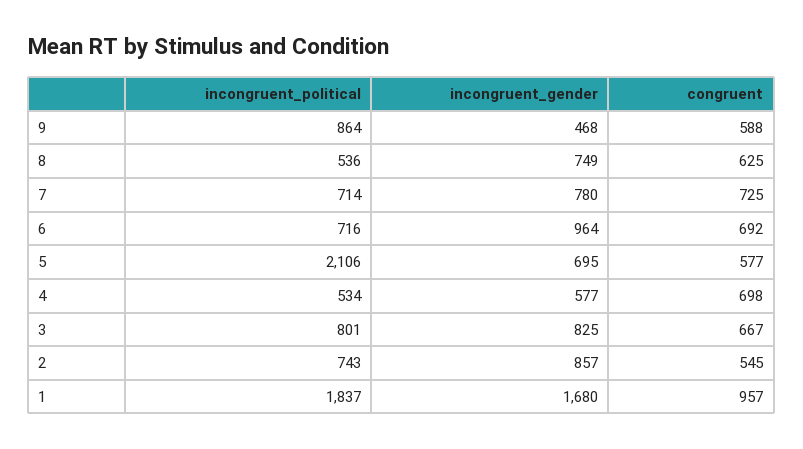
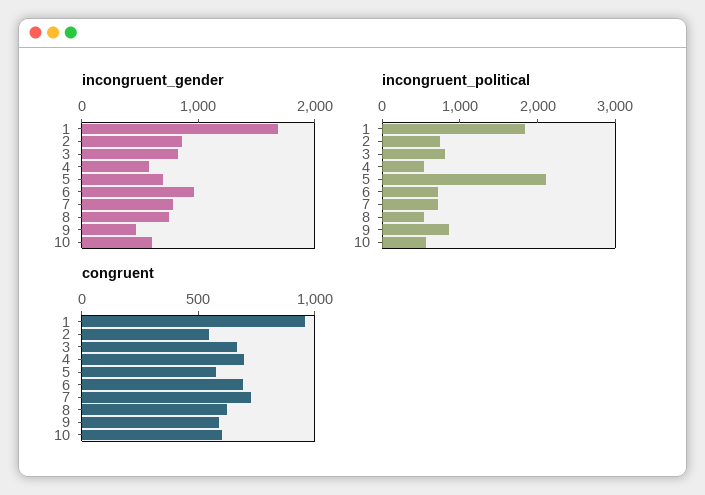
  {
    "incongruent_political": {
      "9": 864,
      "8": 536,
      "7": 714,
      "6": 716,
      "5": 2106,
      "4": 534,
      "3": 801,
      "2": 743,
-     "1": 1837
+     "1": 1837,
+     "10": 600
    },
    "incongruent_gender": {
      "9": 468,
      "8": 749,
      "7": 780,
      "6": 964,
      "5": 695,
      "4": 577,
      "3": 825,
      "2": 857,
-     "1": 1680
+     "1": 1680,
+     "10": 600
    },
    "congruent": {
      "9": 588,
      "8": 625,
      "7": 725,
      "6": 692,
      "5": 577,
      "4": 698,
      "3": 667,
      "2": 545,
-     "1": 957
+     "1": 957,
+     "10": 600
    }
  }

